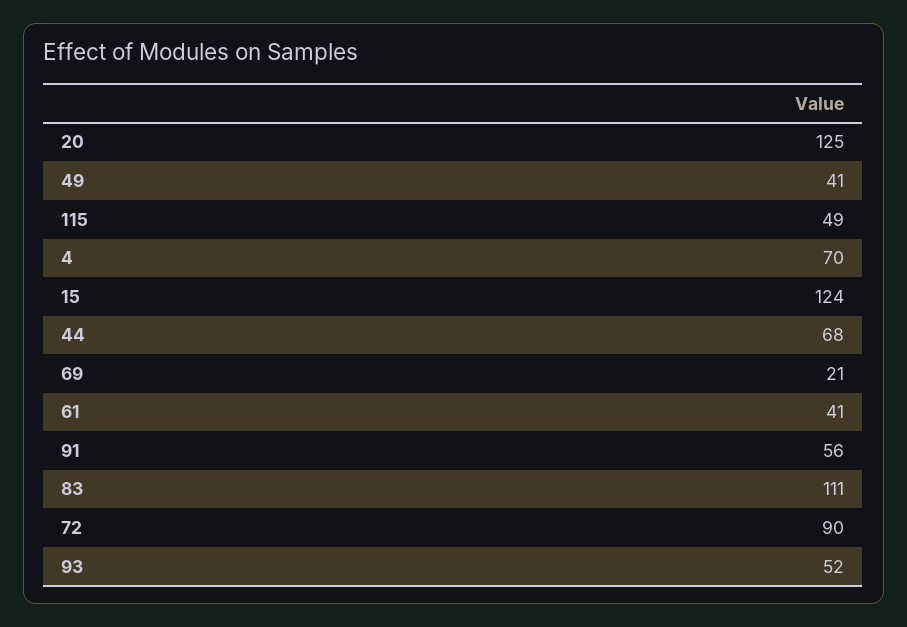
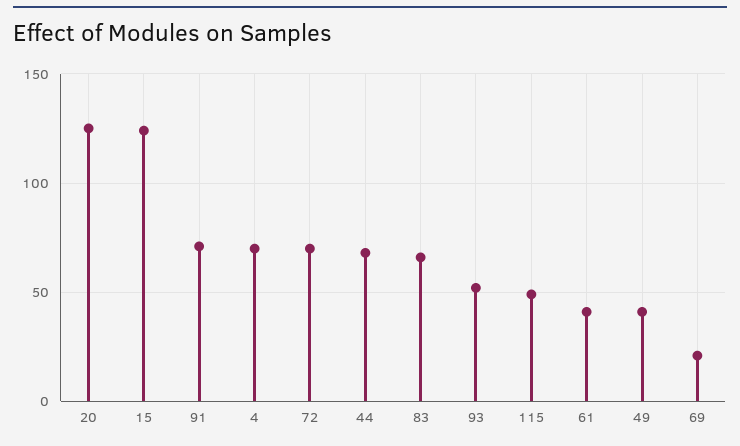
  {
    "20": 125,
    "49": 41,
    "115": 49,
    "4": 70,
    "15": 124,
    "44": 68,
    "69": 21,
    "61": 41,
-   "91": 56,
+   "91": 70,
-   "83": 111,
+   "83": 65,
-   "72": 90,
+   "72": 70,
    "93": 52
  }

